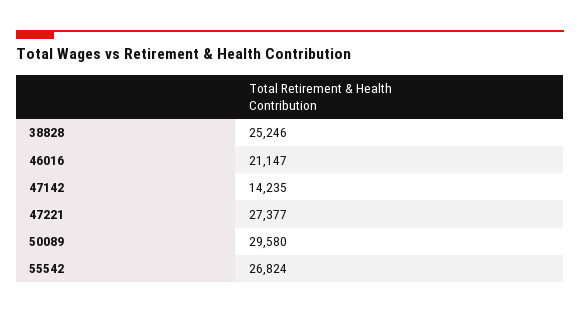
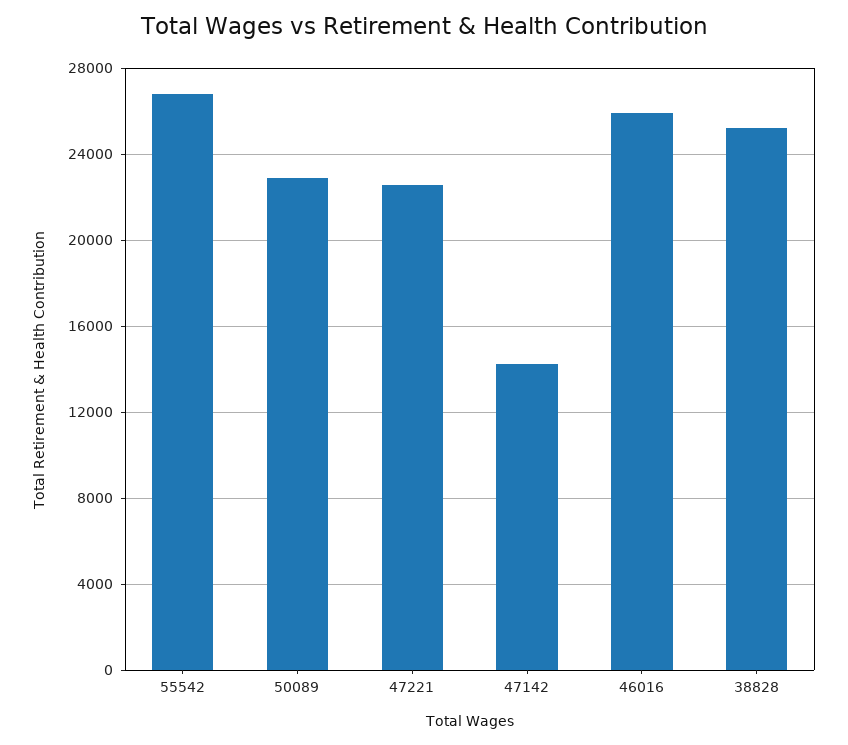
  {
    "38828": 25246,
-   "46016": 21147,
+   "46016": 26000,
    "47142": 14235,
-   "47221": 27377,
+   "47221": 22500,
-   "50089": 29580,
+   "50089": 23000,
    "55542": 26824
  }

